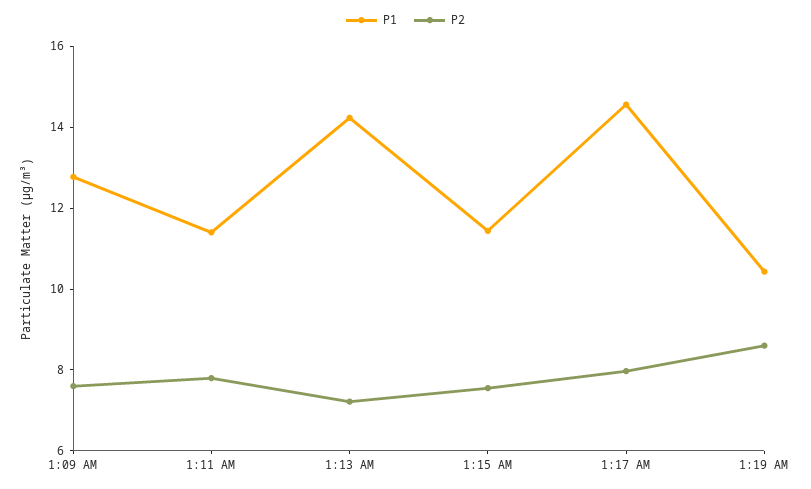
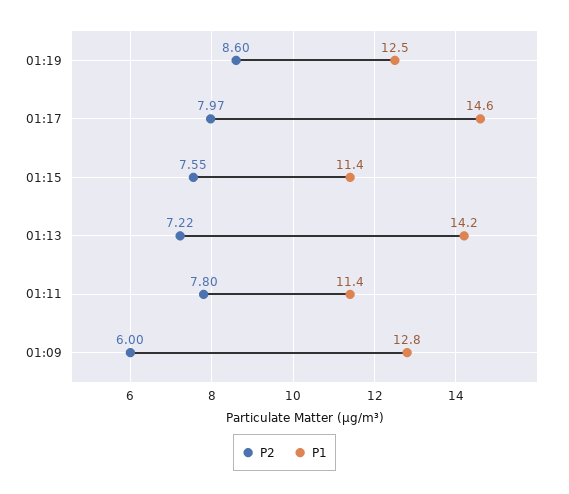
  {
    "P1": {
      "1:09 AM": 12.8,
      "1:11 AM": 11.4,
      "1:13 AM": 14.2,
      "1:15 AM": 11.4,
      "1:17 AM": 14.6,
-     "1:19 AM": 10.5
+     "1:19 AM": 12.5
    },
    "P2": {
-     "1:09 AM": 7.5,
+     "1:09 AM": 6,
      "1:11 AM": 7.8,
      "1:13 AM": 7.22,
      "1:15 AM": 7.55,
      "1:17 AM": 7.97,
      "1:19 AM": 8.6
    }
  }

